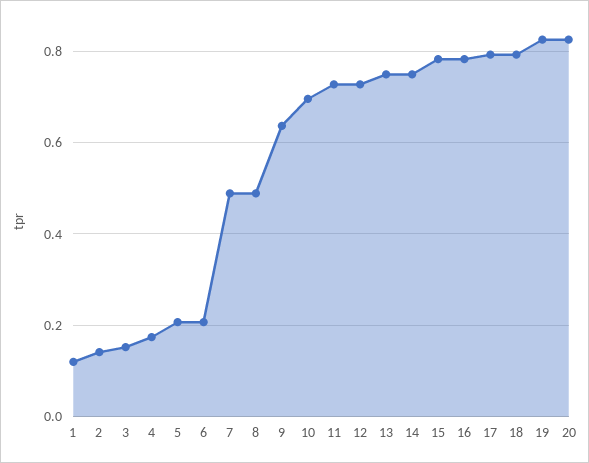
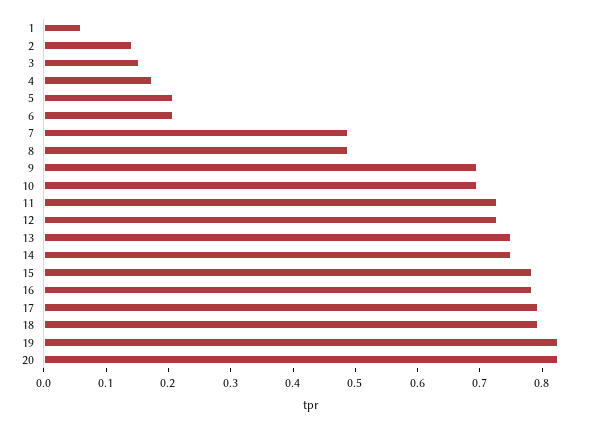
  {
-   "1": 0.12,
+   "1": 0.06,
    "2": 0.14,
    "3": 0.16,
    "4": 0.18,
    "5": 0.2,
    "6": 0.2,
    "7": 0.48,
    "8": 0.48,
-   "9": 0.64,
+   "9": 0.7,
    "10": 0.7,
    "11": 0.72,
    "12": 0.72,
    "13": 0.76,
    "14": 0.76,
    "15": 0.78,
    "16": 0.78,
    "17": 0.8,
    "18": 0.8,
    "19": 0.82,
    "20": 0.82
  }

